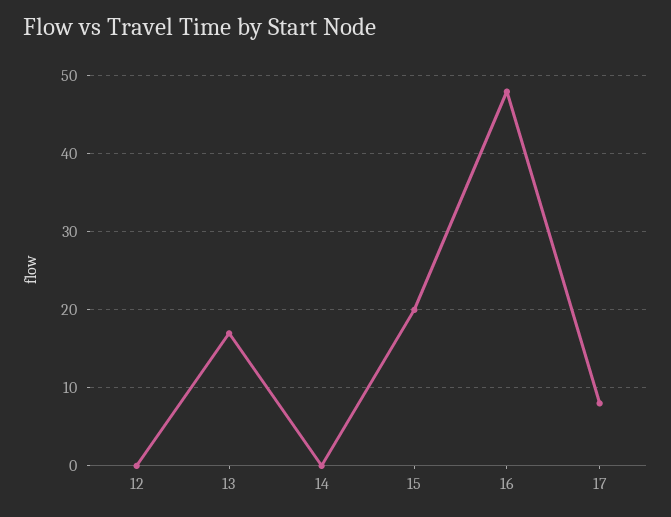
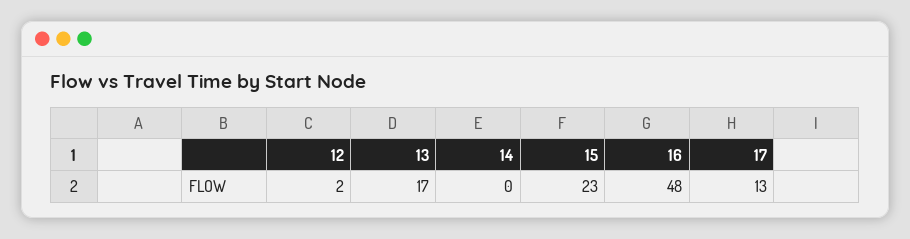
  {
-   "12": 0,
+   "12": 2,
    "13": 17,
    "14": 0,
-   "15": 20,
+   "15": 23,
    "16": 48,
-   "17": 8
+   "17": 13
  }

